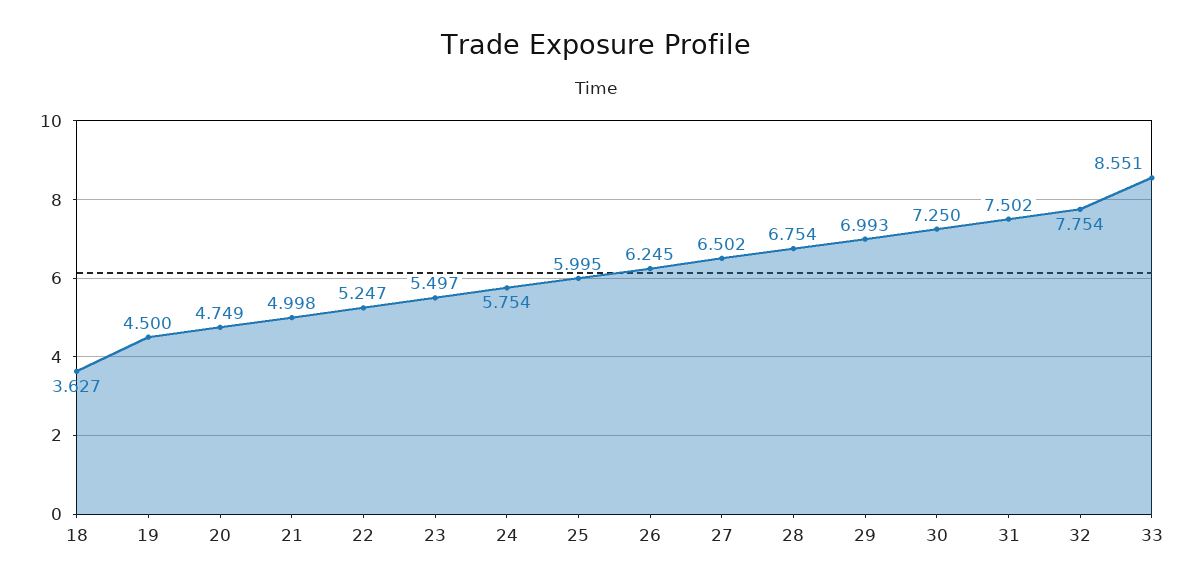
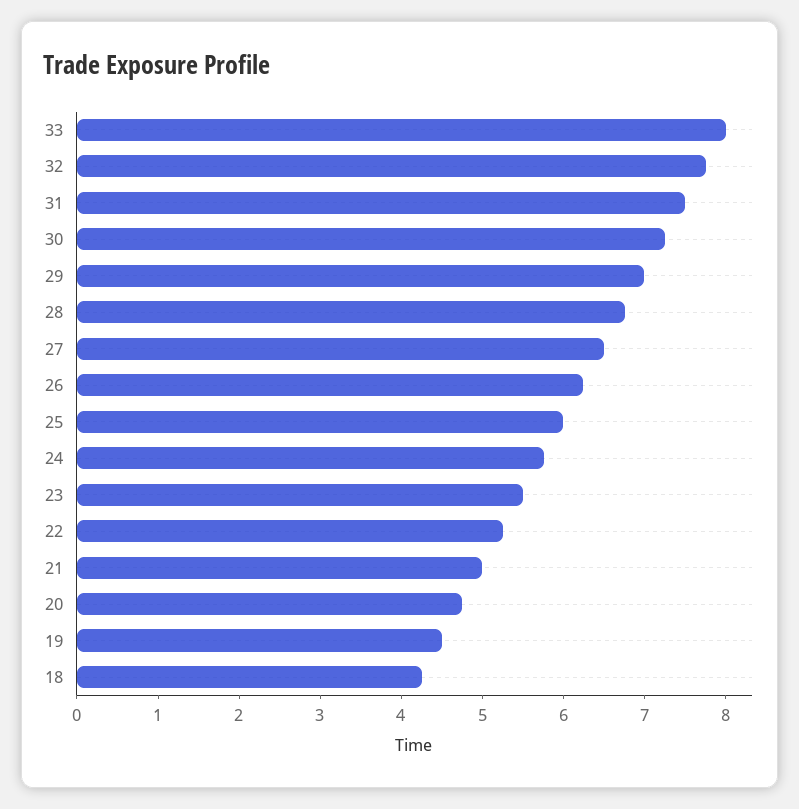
  {
-   "18": 3.627,
+   "18": 4.2,
    "19": 4.5,
    "20": 4.749,
    "21": 4.998,
    "22": 5.247,
    "23": 5.497,
    "24": 5.754,
    "25": 5.995,
    "26": 6.245,
    "27": 6.502,
    "28": 6.754,
    "29": 6.993,
    "30": 7.25,
    "31": 7.502,
    "32": 7.754,
-   "33": 8.551
+   "33": 8
  }

